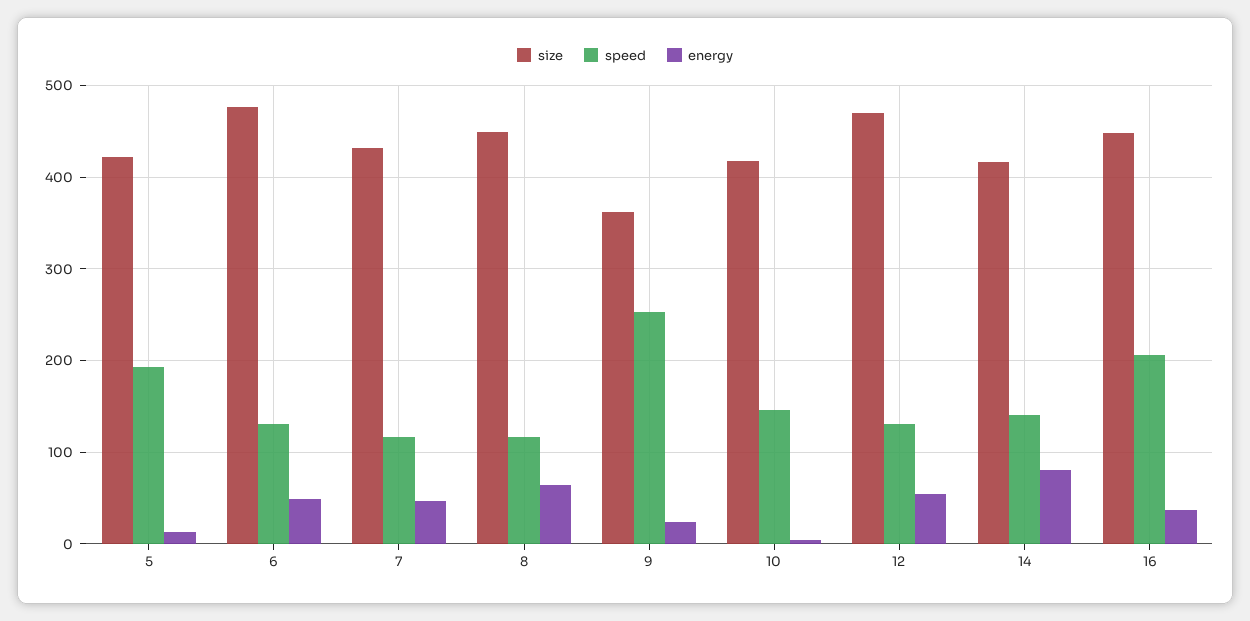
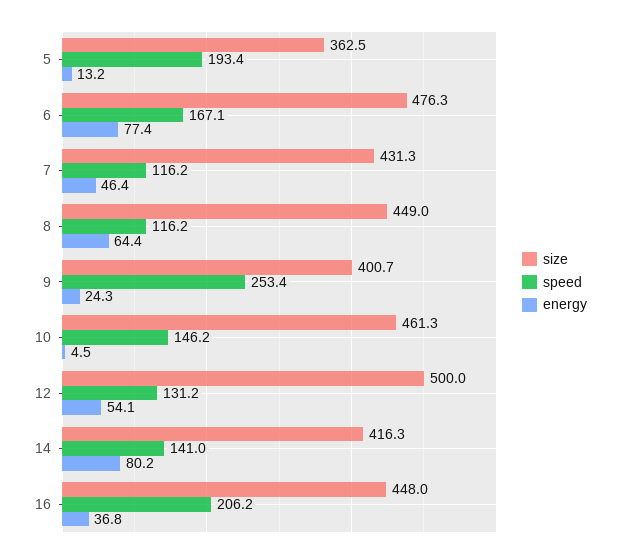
  {
    "size": {
-     "5": 420,
+     "5": 362.5,
      "6": 476.3,
      "7": 431.3,
      "8": 449,
-     "9": 360,
+     "9": 400.7,
-     "10": 420,
+     "10": 461.3,
-     "12": 470,
+     "12": 500,
      "14": 416.3,
      "16": 448
    },
    "speed": {
      "5": 193.4,
-     "6": 130,
+     "6": 167.1,
      "7": 116.2,
      "8": 116.2,
      "9": 253.4,
      "10": 146.2,
      "12": 131.2,
      "14": 141,
      "16": 206.2
    },
    "energy": {
      "5": 13.2,
-     "6": 50,
+     "6": 77.4,
      "7": 46.4,
      "8": 64.4,
      "9": 24.3,
      "10": 4.5,
      "12": 54.1,
      "14": 80.2,
      "16": 36.8
    }
  }

